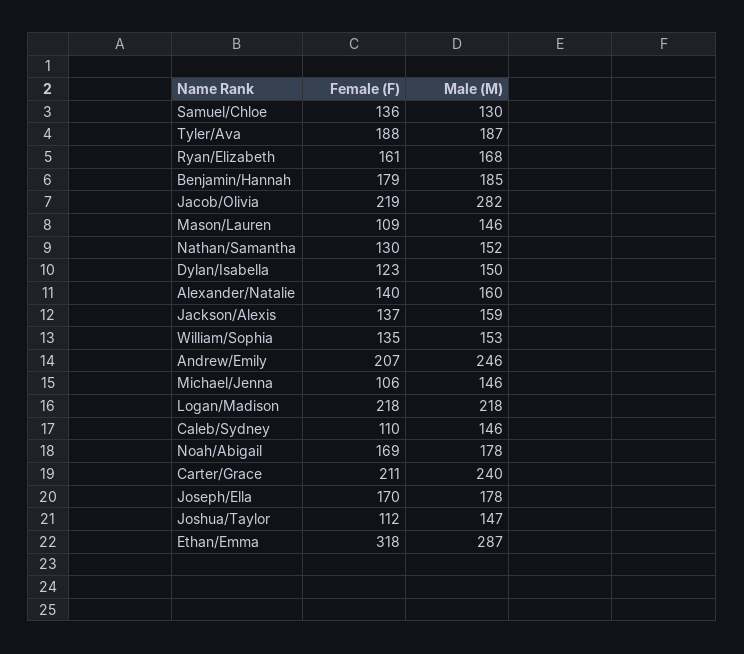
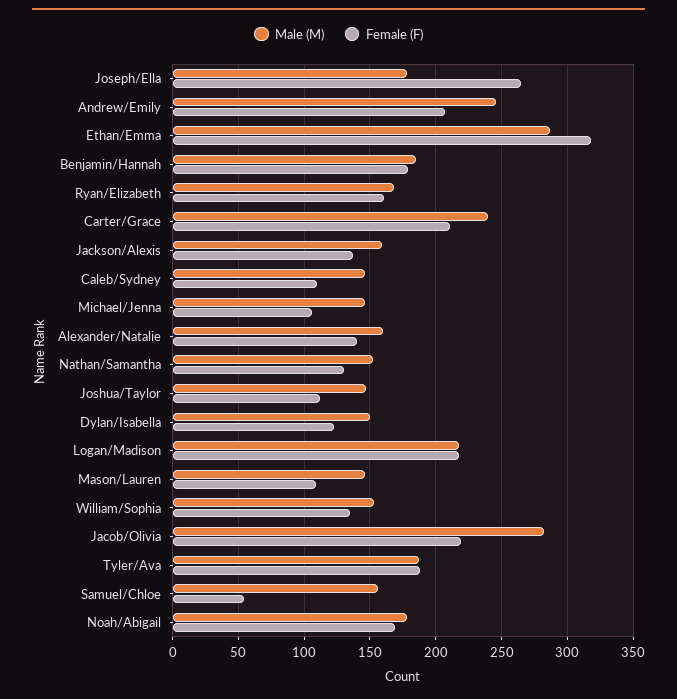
  {
    "Female (F)": {
-     "Samuel/Chloe": 136,
+     "Samuel/Chloe": 55,
      "Tyler/Ava": 188,
      "Ryan/Elizabeth": 161,
      "Benjamin/Hannah": 179,
      "Jacob/Olivia": 219,
      "Mason/Lauren": 109,
      "Nathan/Samantha": 130,
      "Dylan/Isabella": 123,
      "Alexander/Natalie": 140,
      "Jackson/Alexis": 137,
      "William/Sophia": 135,
      "Andrew/Emily": 207,
      "Michael/Jenna": 106,
      "Logan/Madison": 218,
      "Caleb/Sydney": 110,
      "Noah/Abigail": 169,
      "Carter/Grace": 211,
-     "Joseph/Ella": 170,
+     "Joseph/Ella": 265,
      "Joshua/Taylor": 112,
      "Ethan/Emma": 318
    },
    "Male (M)": {
-     "Samuel/Chloe": 130,
+     "Samuel/Chloe": 155,
      "Tyler/Ava": 187,
      "Ryan/Elizabeth": 168,
      "Benjamin/Hannah": 185,
      "Jacob/Olivia": 282,
      "Mason/Lauren": 146,
      "Nathan/Samantha": 152,
      "Dylan/Isabella": 150,
      "Alexander/Natalie": 160,
      "Jackson/Alexis": 159,
      "William/Sophia": 153,
      "Andrew/Emily": 246,
      "Michael/Jenna": 146,
      "Logan/Madison": 218,
      "Caleb/Sydney": 146,
      "Noah/Abigail": 178,
      "Carter/Grace": 240,
      "Joseph/Ella": 178,
      "Joshua/Taylor": 147,
      "Ethan/Emma": 287
    }
  }

